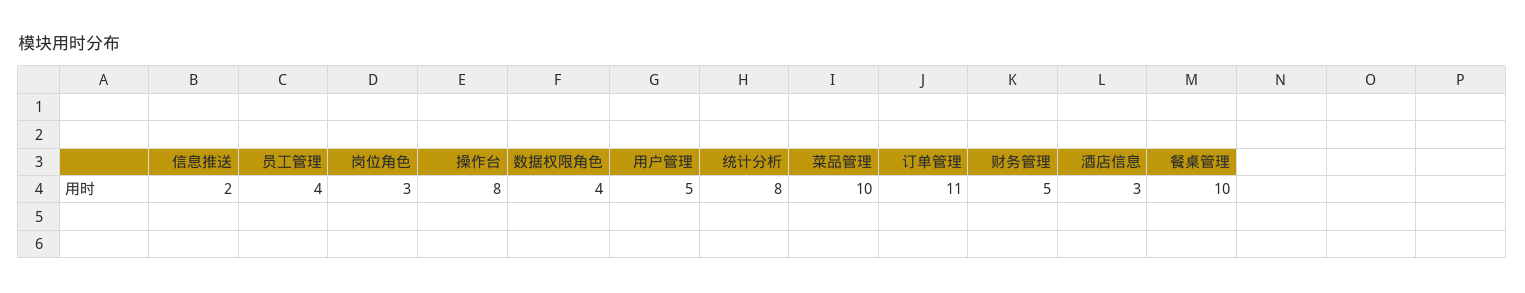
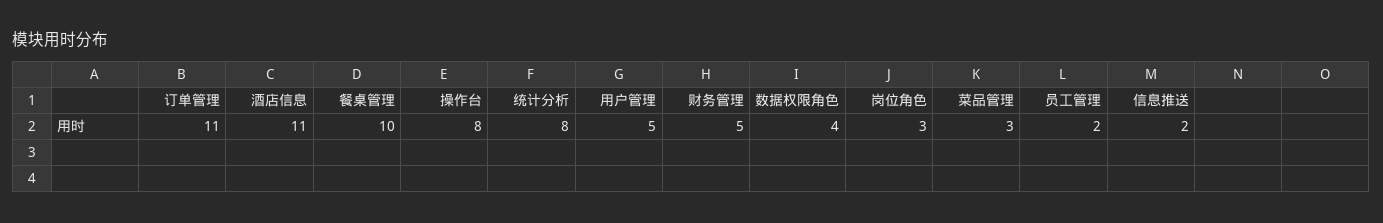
  {
    "信息推送": 2,
-   "员工管理": 4,
+   "员工管理": 2,
    "岗位角色": 3,
    "操作台": 8,
    "数据权限角色": 4,
    "用户管理": 5,
    "统计分析": 8,
-   "菜品管理": 10,
+   "菜品管理": 3,
    "订单管理": 11,
    "财务管理": 5,
-   "酒店信息": 3,
+   "酒店信息": 11,
    "餐桌管理": 10
  }

